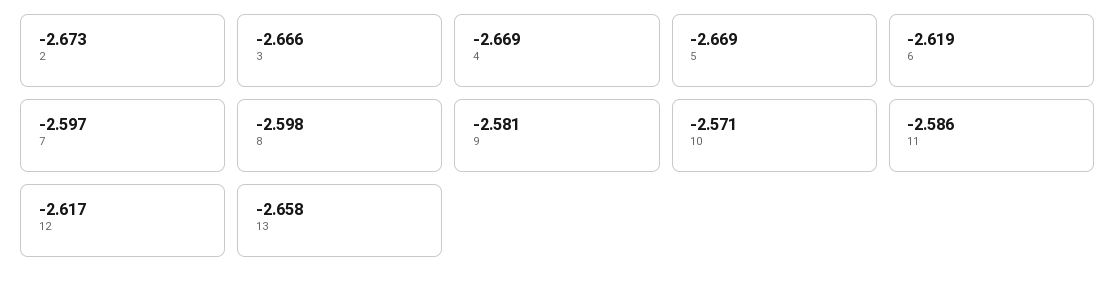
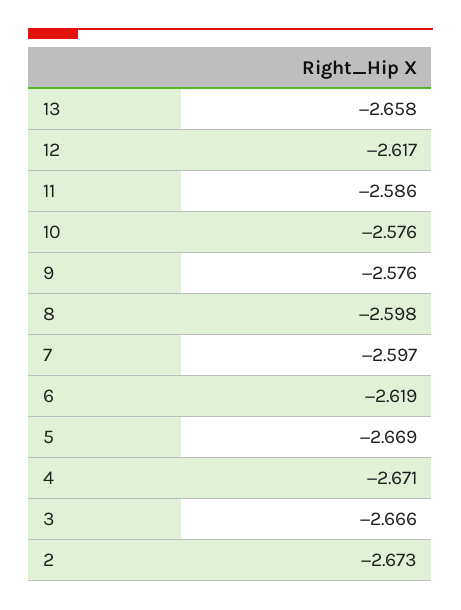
  {
    "2": -2.673,
    "3": -2.666,
-   "4": -2.669,
+   "4": -2.671,
    "5": -2.669,
    "6": -2.619,
    "7": -2.597,
    "8": -2.598,
-   "9": -2.581,
+   "9": -2.576,
-   "10": -2.571,
+   "10": -2.576,
    "11": -2.586,
    "12": -2.617,
    "13": -2.658
  }

